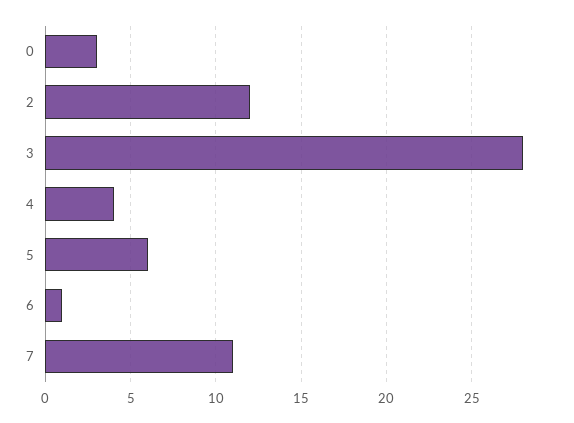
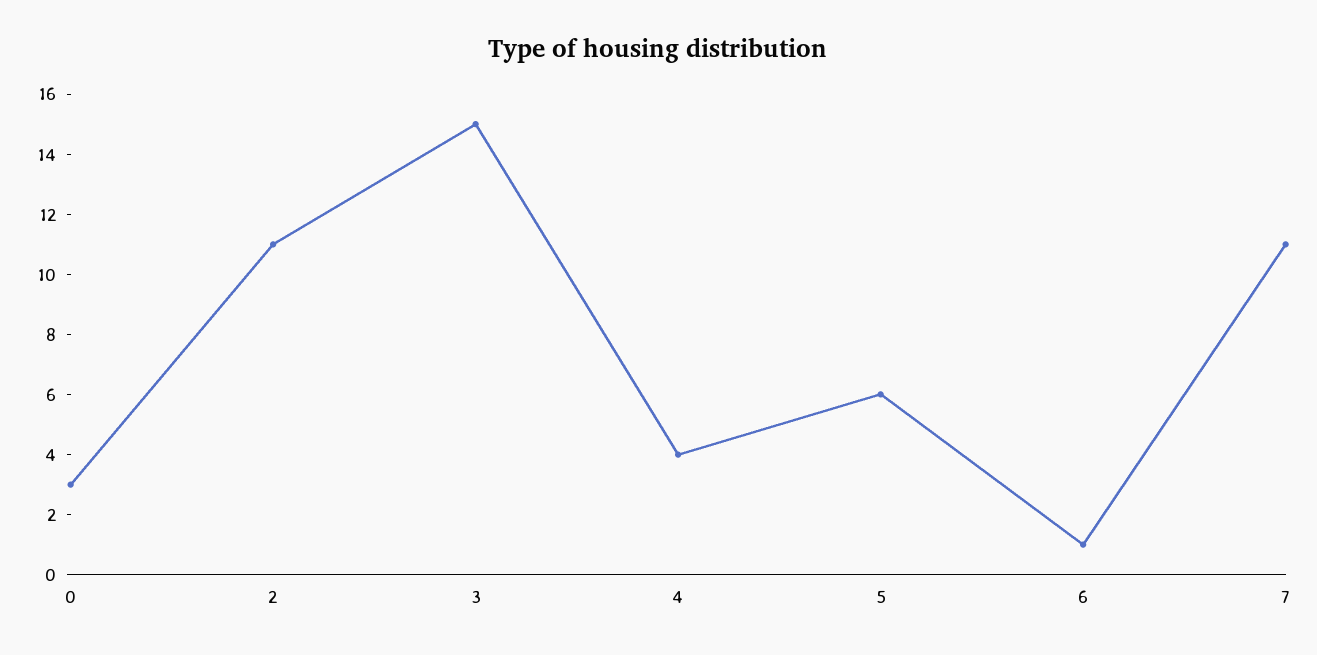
  {
    "0": 3,
-   "2": 12,
+   "2": 11,
-   "3": 28,
+   "3": 15,
    "4": 4,
    "5": 6,
    "6": 1,
    "7": 11
  }

